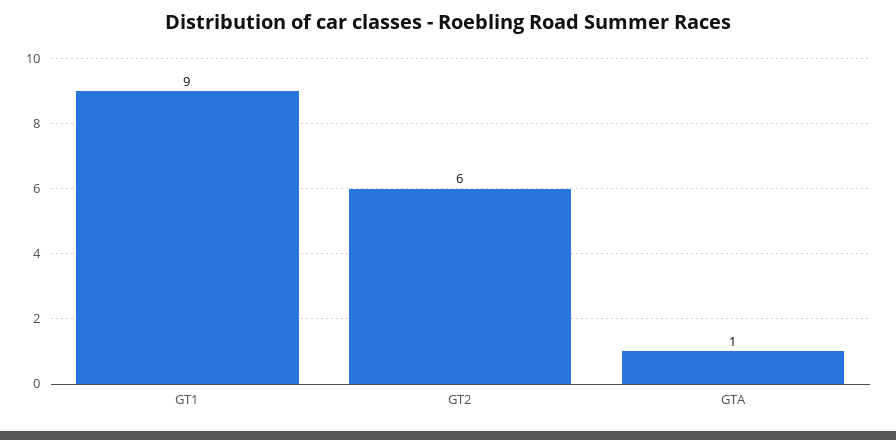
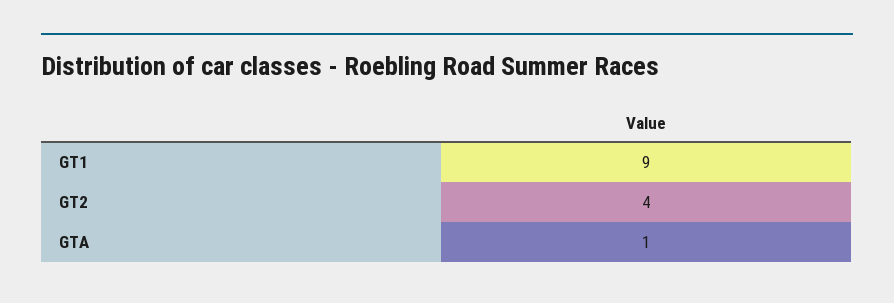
  {
    "GT1": 9,
-   "GT2": 6,
+   "GT2": 4,
    "GTA": 1
  }

